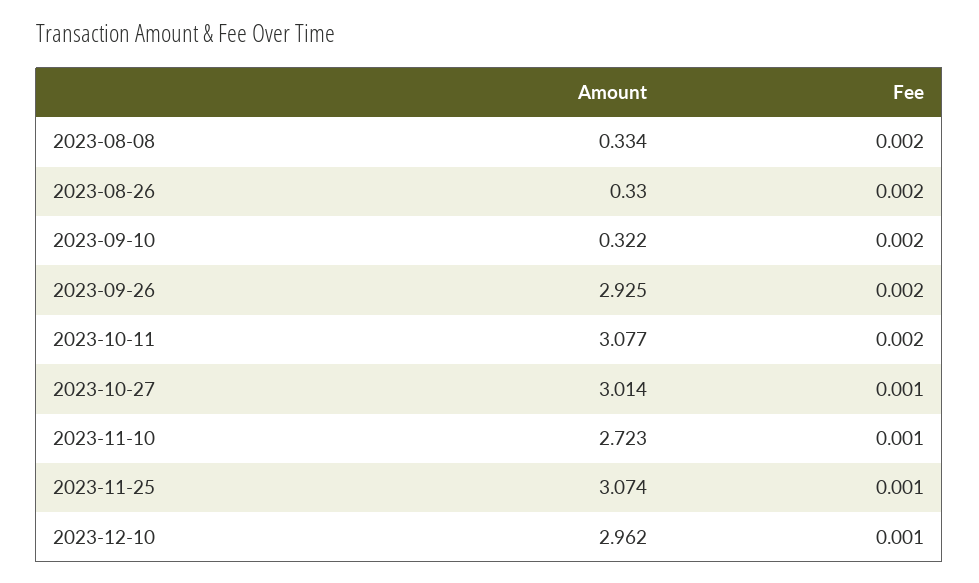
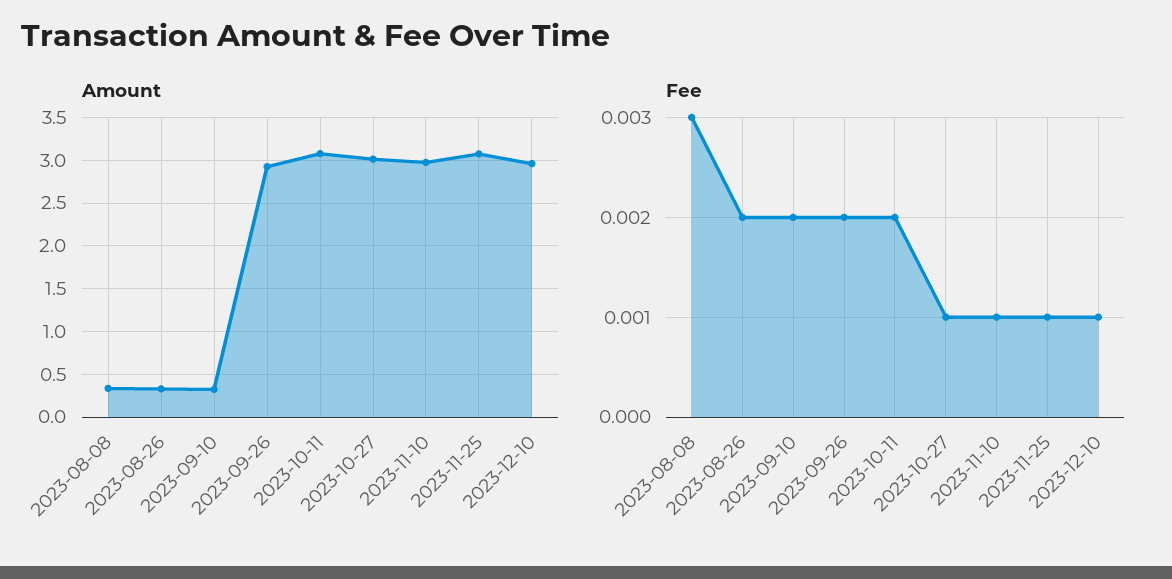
  {
    "Amount": {
      "2023-08-08": 0.334,
      "2023-08-26": 0.33,
      "2023-09-10": 0.322,
      "2023-09-26": 2.925,
      "2023-10-11": 3.077,
      "2023-10-27": 3.014,
-     "2023-11-10": 2.723,
+     "2023-11-10": 3,
      "2023-11-25": 3.074,
      "2023-12-10": 2.962
    },
    "Fee": {
-     "2023-08-08": 0.002,
+     "2023-08-08": 0.003,
      "2023-08-26": 0.002,
      "2023-09-10": 0.002,
      "2023-09-26": 0.002,
      "2023-10-11": 0.002,
      "2023-10-27": 0.001,
      "2023-11-10": 0.001,
      "2023-11-25": 0.001,
      "2023-12-10": 0.001
    }
  }

